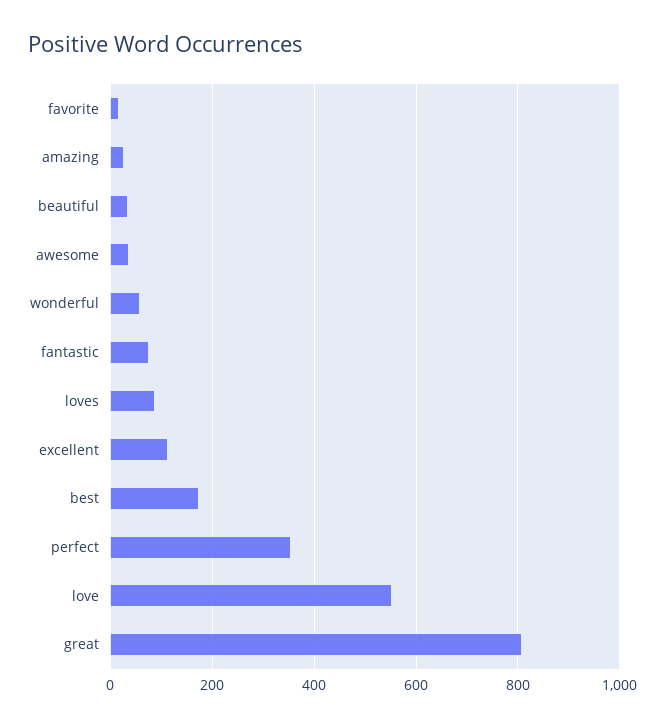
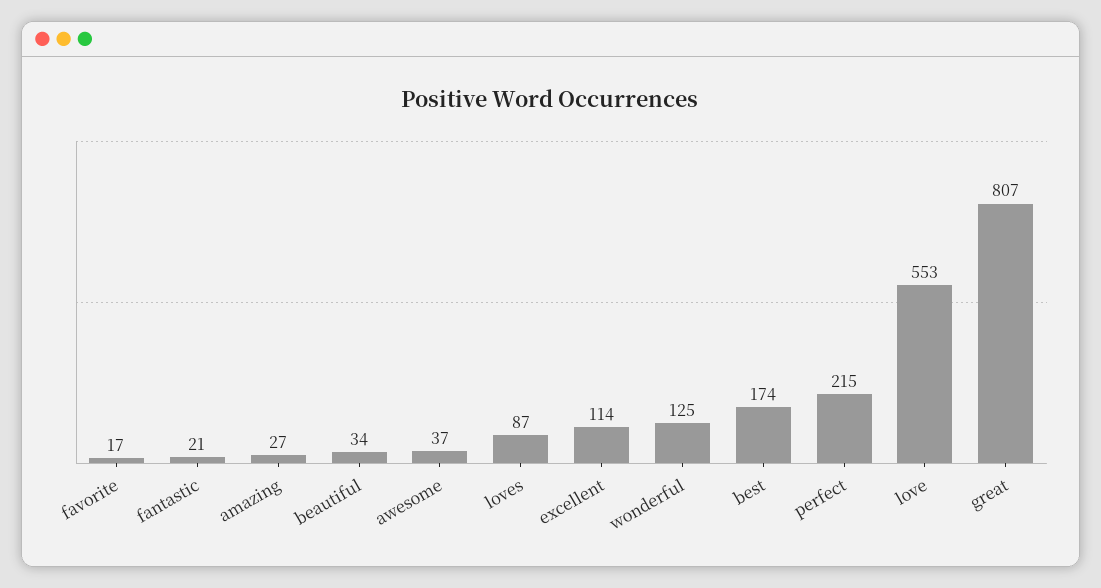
  {
    "favorite": 17,
    "amazing": 27,
    "beautiful": 34,
    "awesome": 37,
-   "wonderful": 60,
+   "wonderful": 125,
-   "fantastic": 80,
+   "fantastic": 21,
    "loves": 87,
    "excellent": 114,
    "best": 174,
-   "perfect": 360,
+   "perfect": 215,
    "love": 553,
    "great": 807
  }

